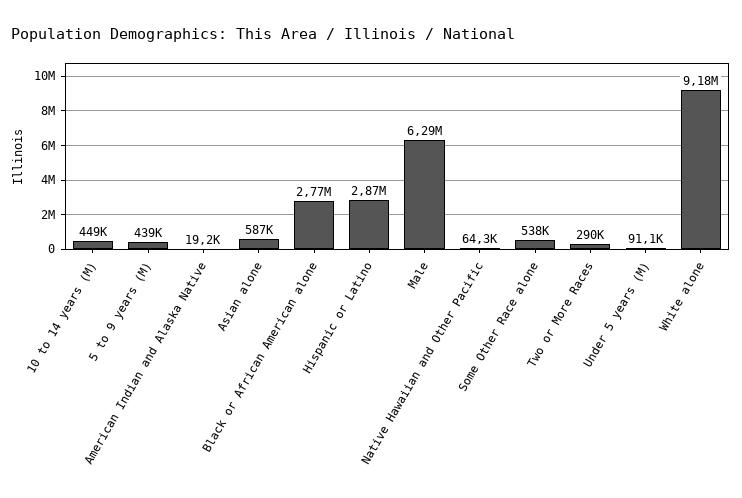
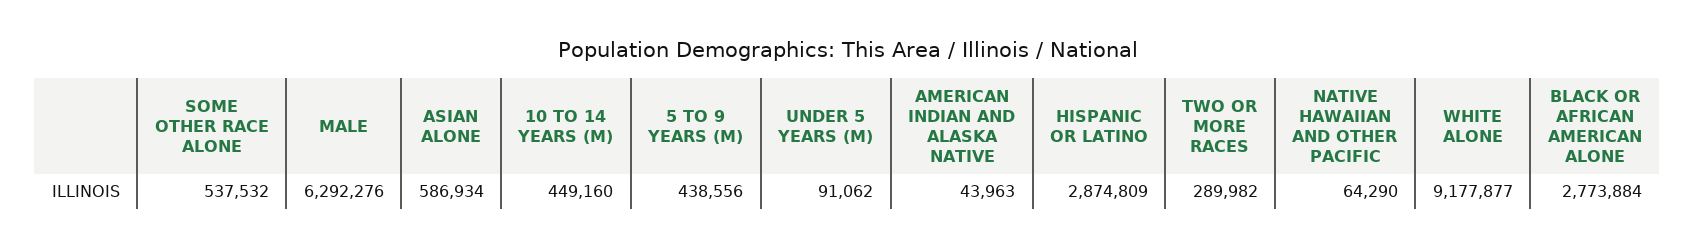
  {
    "10 to 14 years (M)": 449160,
    "5 to 9 years (M)": 438556,
-   "American Indian and Alaska Native": 19200,
+   "American Indian and Alaska Native": 43963,
    "Asian alone": 586934,
    "Black or African American alone": 2773884,
    "Hispanic or Latino": 2874809,
    "Male": 6292276,
    "Native Hawaiian and Other Pacific": 64290,
    "Some Other Race alone": 537532,
    "Two or More Races": 289982,
    "Under 5 years (M)": 91062,
    "White alone": 9177877
  }

